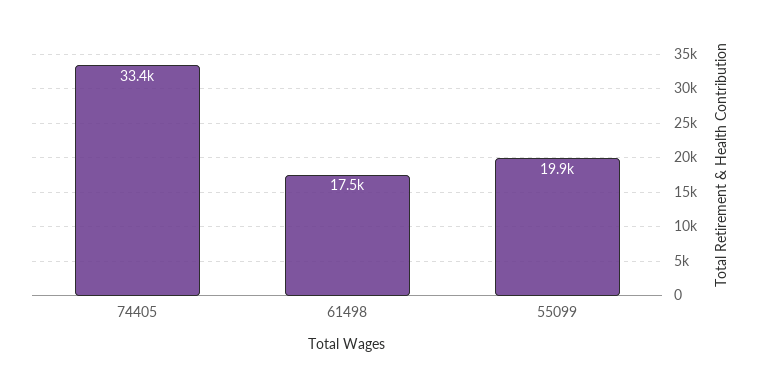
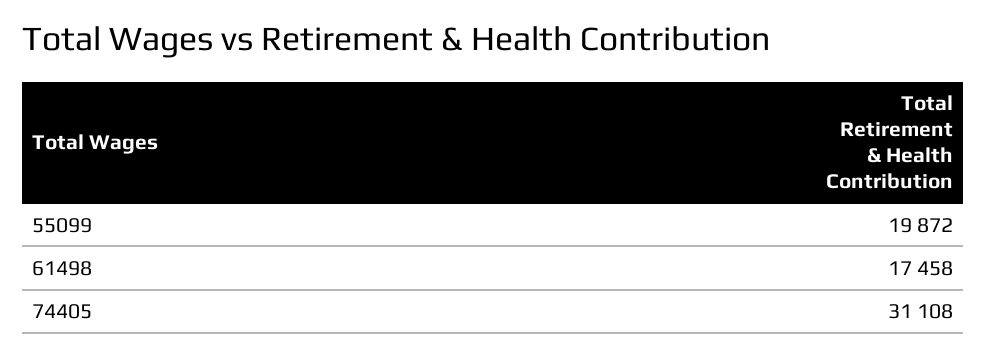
  {
-   "74405": 33400,
+   "74405": 31108,
    "61498": 17458,
    "55099": 19872
  }

